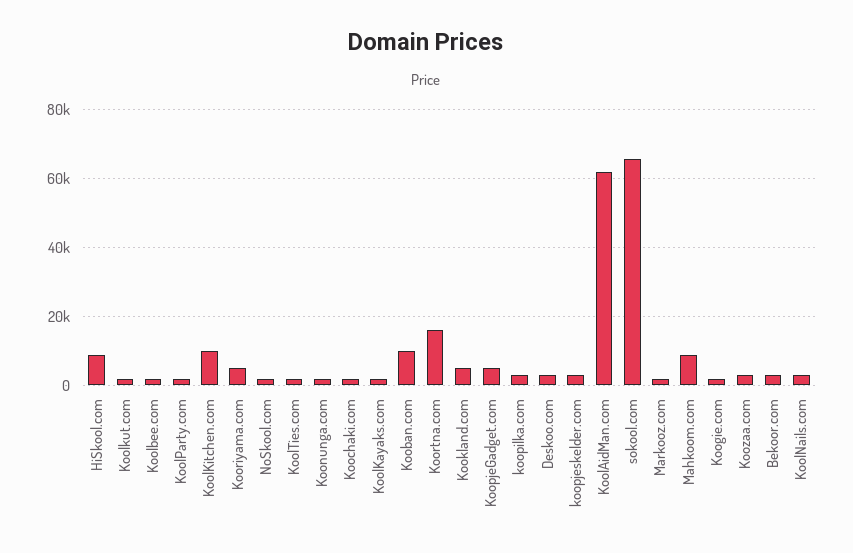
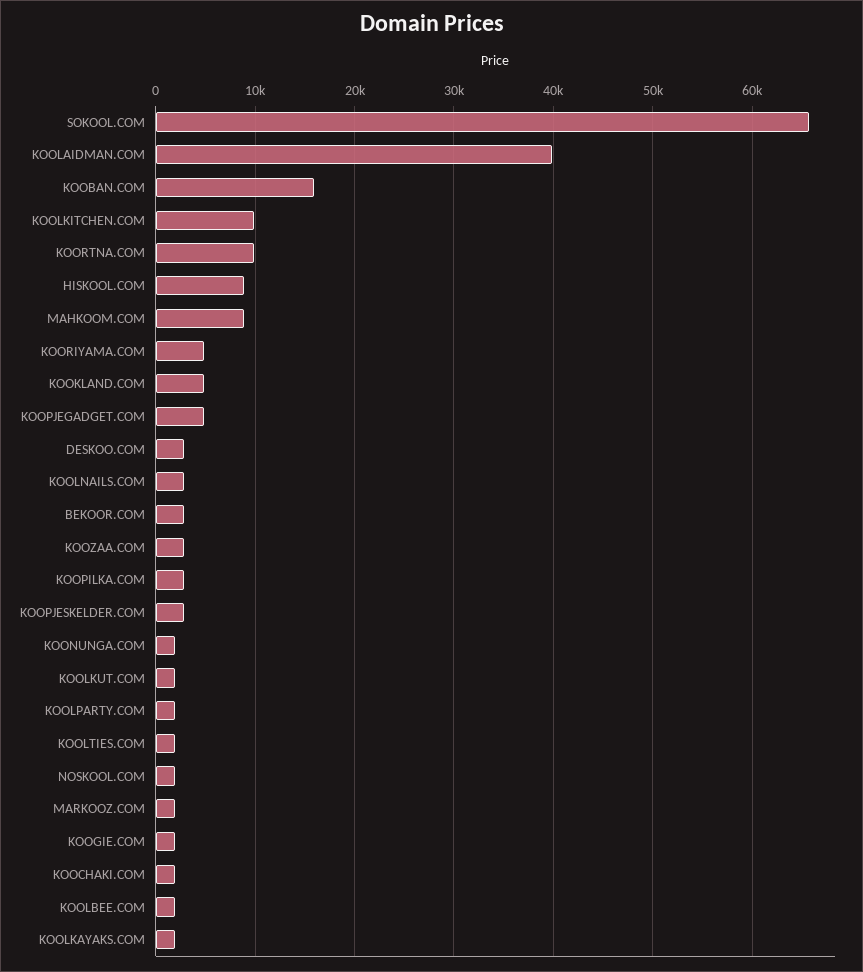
  {
    "HiSkool.com": 9000,
    "Koolkut.com": 2000,
    "Koolbee.com": 2000,
    "KoolParty.com": 2000,
    "KoolKitchen.com": 10000,
    "Kooriyama.com": 5000,
    "NoSkool.com": 2000,
    "KoolTies.com": 2000,
    "Koonunga.com": 2000,
    "Koochaki.com": 2000,
    "KoolKayaks.com": 2000,
-   "Kooban.com": 10000,
+   "Kooban.com": 16000,
-   "Koortna.com": 16000,
+   "Koortna.com": 10000,
    "Kookland.com": 5000,
    "KoopjeGadget.com": 5000,
    "koopilka.com": 3000,
    "Deskoo.com": 3000,
    "koopjeskelder.com": 3000,
-   "KoolAidMan.com": 62000,
+   "KoolAidMan.com": 40000,
    "sokool.com": 66000,
    "Markooz.com": 2000,
    "Mahkoom.com": 9000,
    "Koogie.com": 2000,
    "Koozaa.com": 3000,
    "Bekoor.com": 3000,
    "KoolNails.com": 3000
  }

